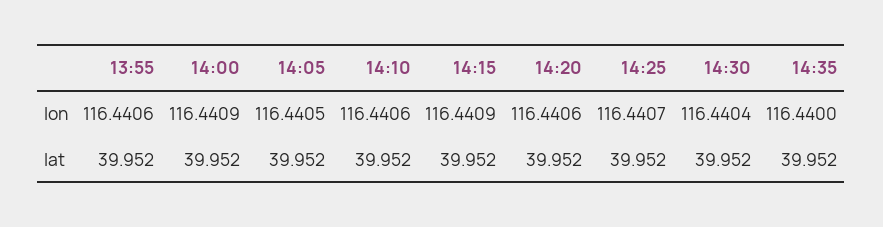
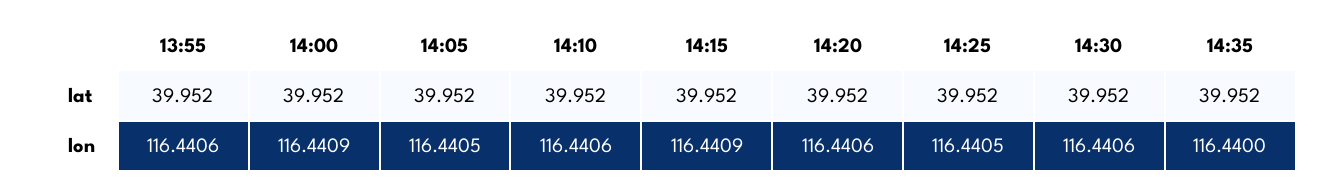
  {
    "13:55": {
      "lon": 116.4406,
      "lat": 39.952
    },
    "14:00": {
      "lon": 116.4409,
      "lat": 39.952
    },
    "14:05": {
      "lon": 116.4405,
      "lat": 39.952
    },
    "14:10": {
      "lon": 116.4406,
      "lat": 39.952
    },
    "14:15": {
      "lon": 116.4409,
      "lat": 39.952
    },
    "14:20": {
      "lon": 116.4406,
      "lat": 39.952
    },
    "14:25": {
-     "lon": 116.4407,
+     "lon": 116.4405,
      "lat": 39.952
    },
    "14:30": {
-     "lon": 116.4404,
+     "lon": 116.4406,
      "lat": 39.952
    },
    "14:35": {
      "lon": 116.44,
      "lat": 39.952
    }
  }

